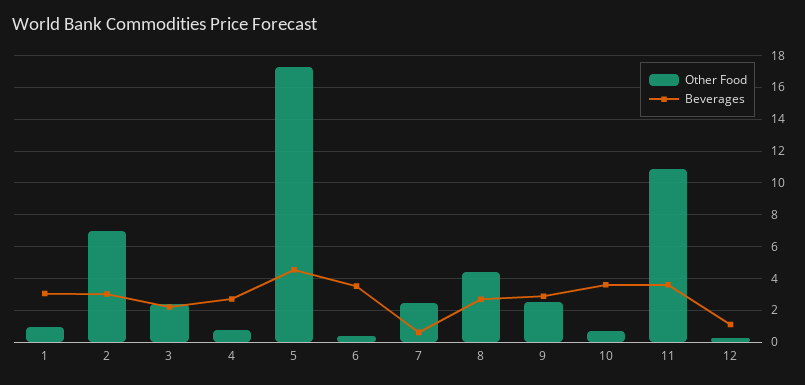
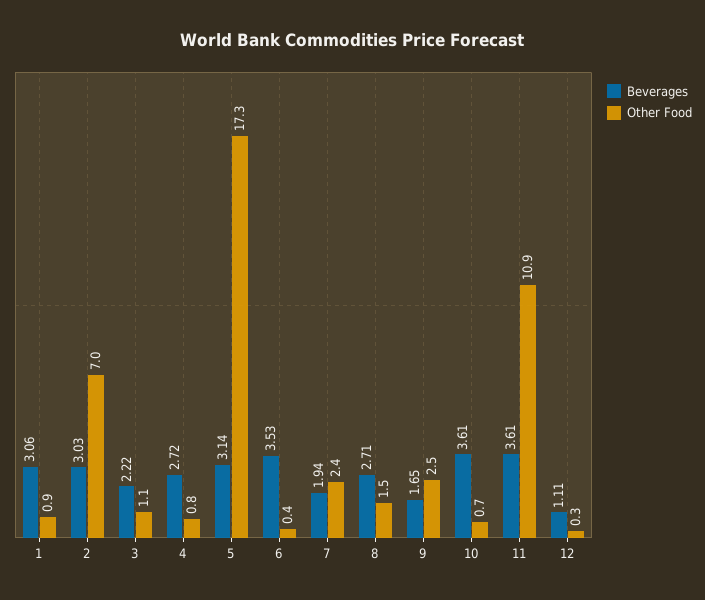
  {
    "Other Food": {
      "1": 0.9,
      "2": 7,
-     "3": 2.5,
+     "3": 1.1,
      "4": 0.8,
      "5": 17.3,
      "6": 0.4,
      "7": 2.4,
-     "8": 4.5,
+     "8": 1.5,
      "9": 2.5,
      "10": 0.7,
      "11": 10.9,
      "12": 0.3
    },
    "Beverages": {
      "1": 3.06,
      "2": 3.03,
      "3": 2.22,
      "4": 2.72,
-     "5": 4.5,
+     "5": 3.14,
      "6": 3.53,
-     "7": 0.5,
+     "7": 1.94,
      "8": 2.71,
-     "9": 3,
+     "9": 1.65,
      "10": 3.61,
      "11": 3.61,
      "12": 1.11
    }
  }

